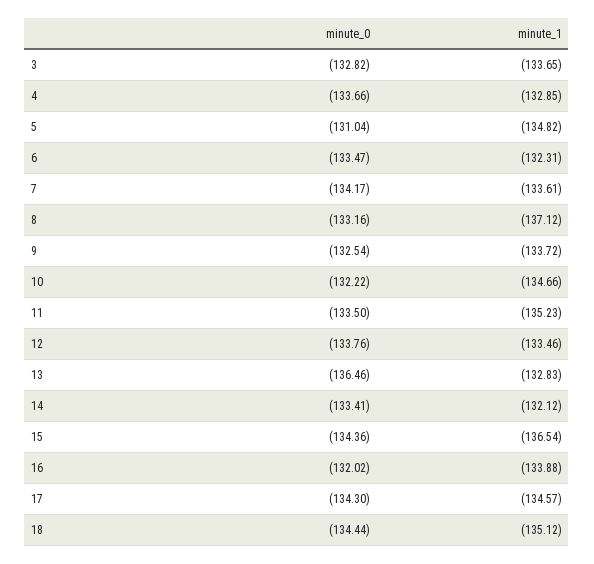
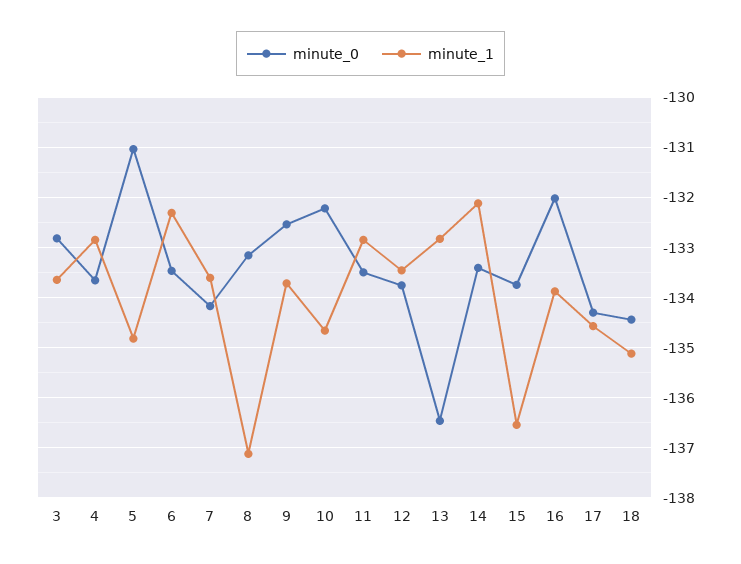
  {
    "minute_0": {
      "3": -132.82,
      "4": -133.66,
      "5": -131.04,
      "6": -133.47,
      "7": -134.17,
      "8": -133.16,
      "9": -132.54,
      "10": -132.22,
      "11": -133.5,
      "12": -133.76,
      "13": -136.46,
      "14": -133.41,
-     "15": -134.36,
+     "15": -133.8,
      "16": -132.02,
      "17": -134.3,
      "18": -134.44
    },
    "minute_1": {
      "3": -133.65,
      "4": -132.85,
      "5": -134.82,
      "6": -132.31,
      "7": -133.61,
      "8": -137.12,
      "9": -133.72,
      "10": -134.66,
-     "11": -135.23,
+     "11": -132.8,
      "12": -133.46,
      "13": -132.83,
      "14": -132.12,
      "15": -136.54,
      "16": -133.88,
      "17": -134.57,
      "18": -135.12
    }
  }

